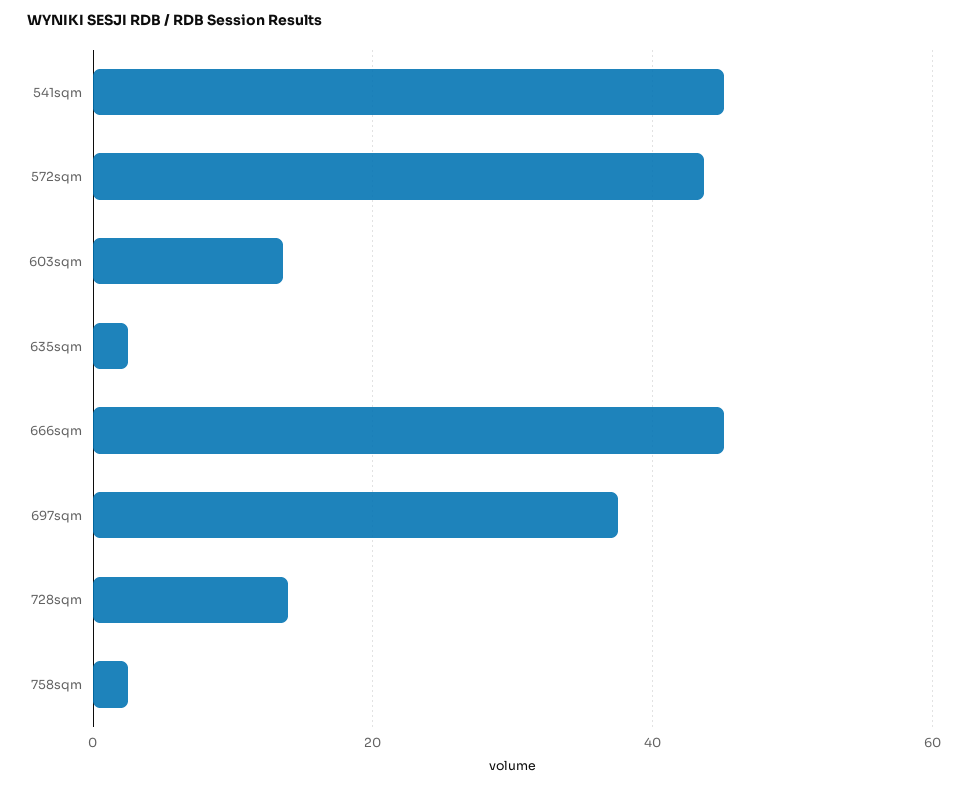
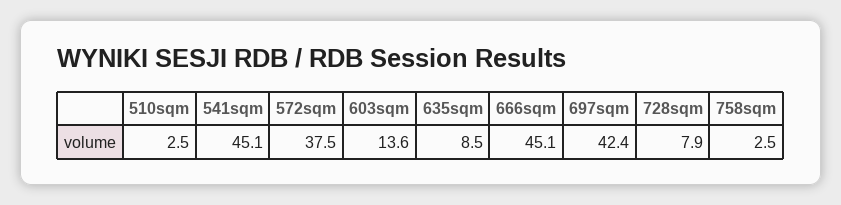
  {
    "541sqm": 45.1,
-   "572sqm": 44,
+   "572sqm": 37.5,
    "603sqm": 13.6,
-   "635sqm": 2,
+   "635sqm": 8.5,
    "666sqm": 45.1,
-   "697sqm": 38,
+   "697sqm": 42.4,
-   "728sqm": 14,
+   "728sqm": 7.9,
-   "758sqm": 2.5
+   "758sqm": 2.5,
+   "510sqm": 2.5
  }

